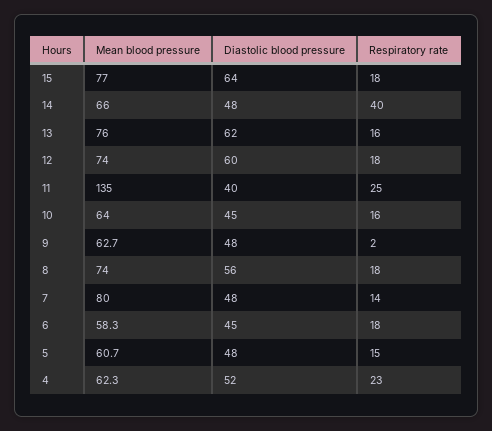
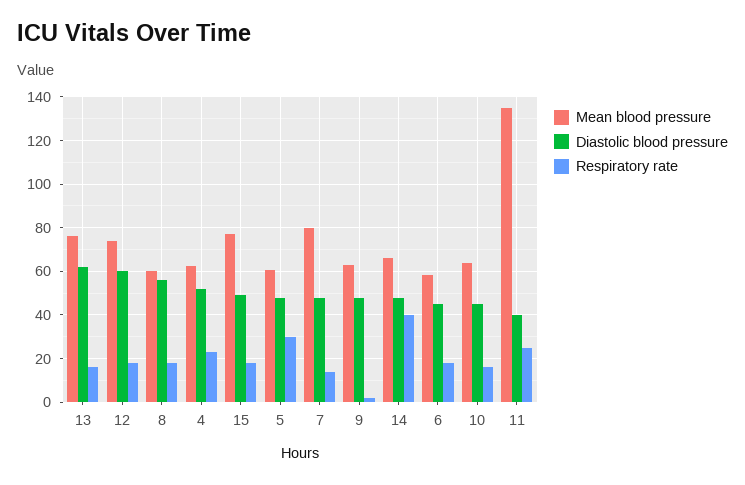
  {
    "Mean blood pressure": {
      "15": 77,
      "14": 66,
      "13": 76,
      "12": 74,
      "11": 135,
      "10": 64,
      "9": 62.7,
-     "8": 74,
+     "8": 60,
      "7": 80,
      "6": 58.3,
      "5": 60.7,
      "4": 62.3
    },
    "Diastolic blood pressure": {
-     "15": 64,
+     "15": 50,
      "14": 48,
      "13": 62,
      "12": 60,
      "11": 40,
      "10": 45,
      "9": 48,
      "8": 56,
      "7": 48,
      "6": 45,
      "5": 48,
      "4": 52
    },
    "Respiratory rate": {
      "15": 18,
      "14": 40,
      "13": 16,
      "12": 18,
      "11": 25,
      "10": 16,
      "9": 2,
      "8": 18,
      "7": 14,
      "6": 18,
-     "5": 15,
+     "5": 30,
      "4": 23
    }
  }

